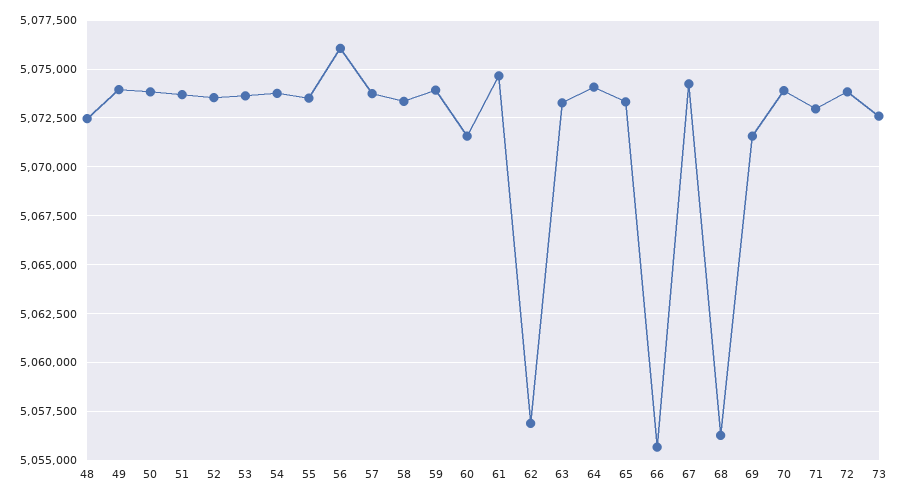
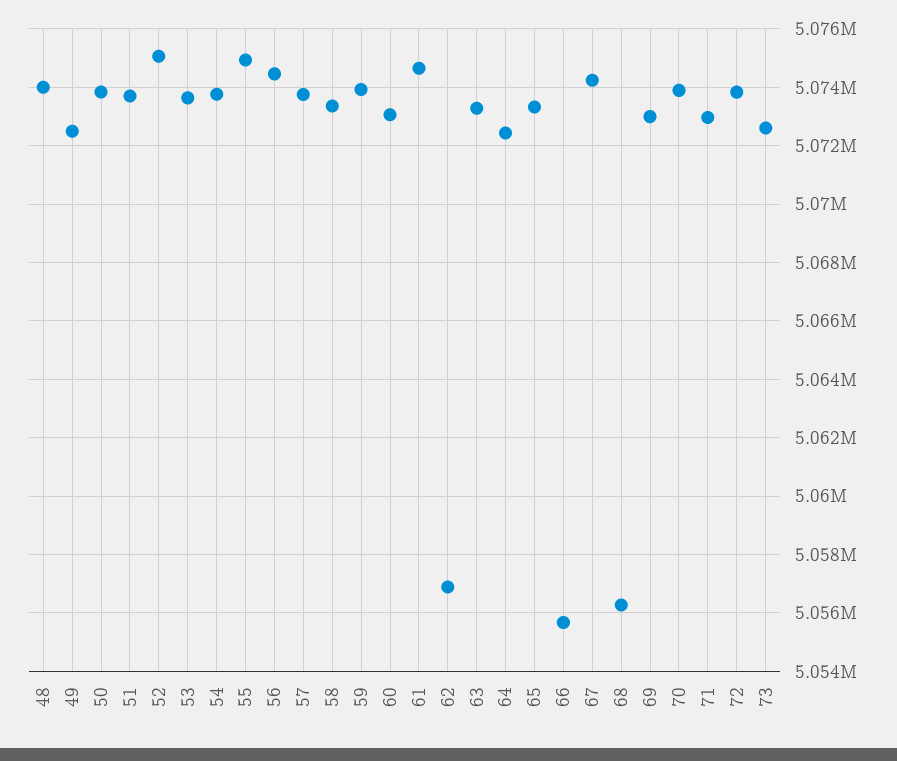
  {
-   "48": 5072500,
+   "48": 5074000,
-   "49": 5074000,
+   "49": 5072500,
    "50": 5073750,
    "51": 5073750,
-   "52": 5073500,
+   "52": 5075000,
    "53": 5073750,
    "54": 5073750,
-   "55": 5073500,
+   "55": 5075000,
-   "56": 5076000,
+   "56": 5074500,
    "57": 5073750,
    "58": 5073250,
    "59": 5074000,
-   "60": 5071500,
+   "60": 5073000,
    "61": 5074750,
    "62": 5057000,
    "63": 5073250,
-   "64": 5074000,
+   "64": 5072500,
    "65": 5073250,
    "66": 5055750,
    "67": 5074250,
    "68": 5056250,
-   "69": 5071500,
+   "69": 5073000,
    "70": 5074000,
    "71": 5073000,
    "72": 5073750,
    "73": 5072500
  }

